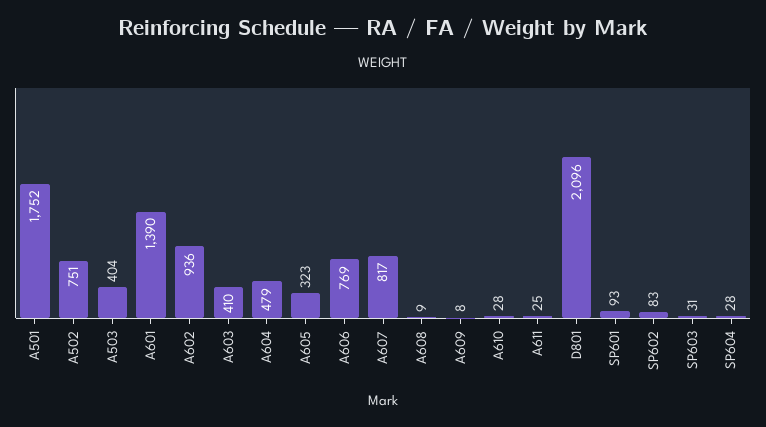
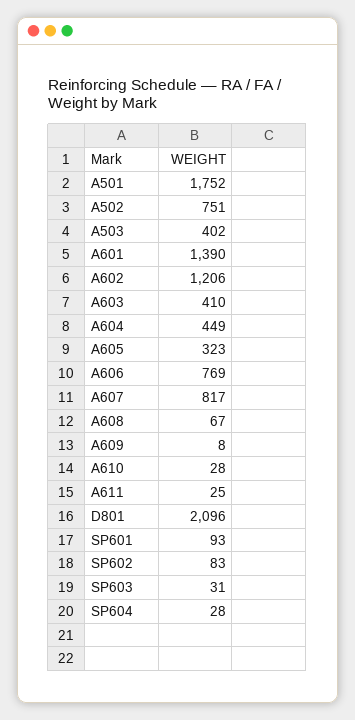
  {
    "A501": 1752,
    "A502": 751,
-   "A503": 404,
+   "A503": 402,
    "A601": 1390,
-   "A602": 936,
+   "A602": 1206,
    "A603": 410,
-   "A604": 479,
+   "A604": 449,
    "A605": 323,
    "A606": 769,
    "A607": 817,
-   "A608": 9,
+   "A608": 67,
    "A609": 8,
    "A610": 28,
    "A611": 25,
    "D801": 2096,
    "SP601": 93,
    "SP602": 83,
    "SP603": 31,
    "SP604": 28
  }

